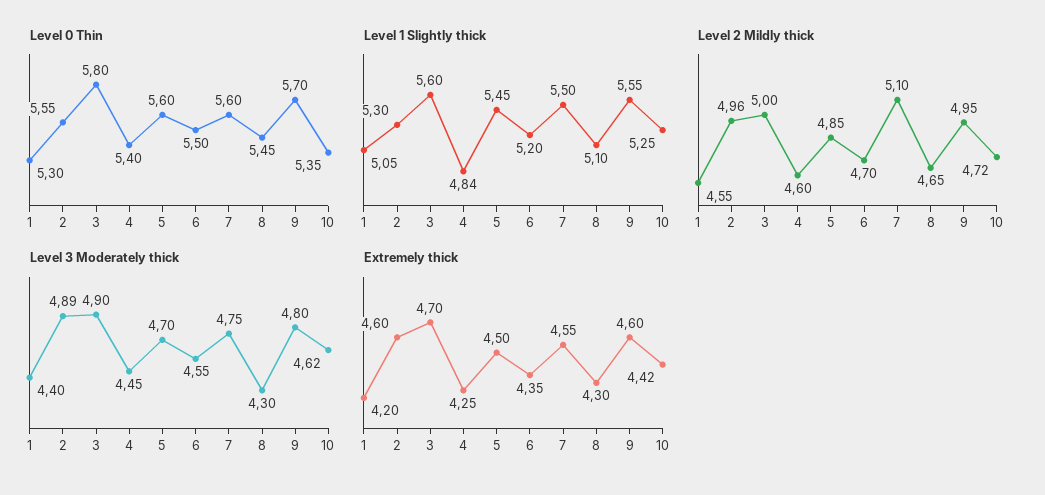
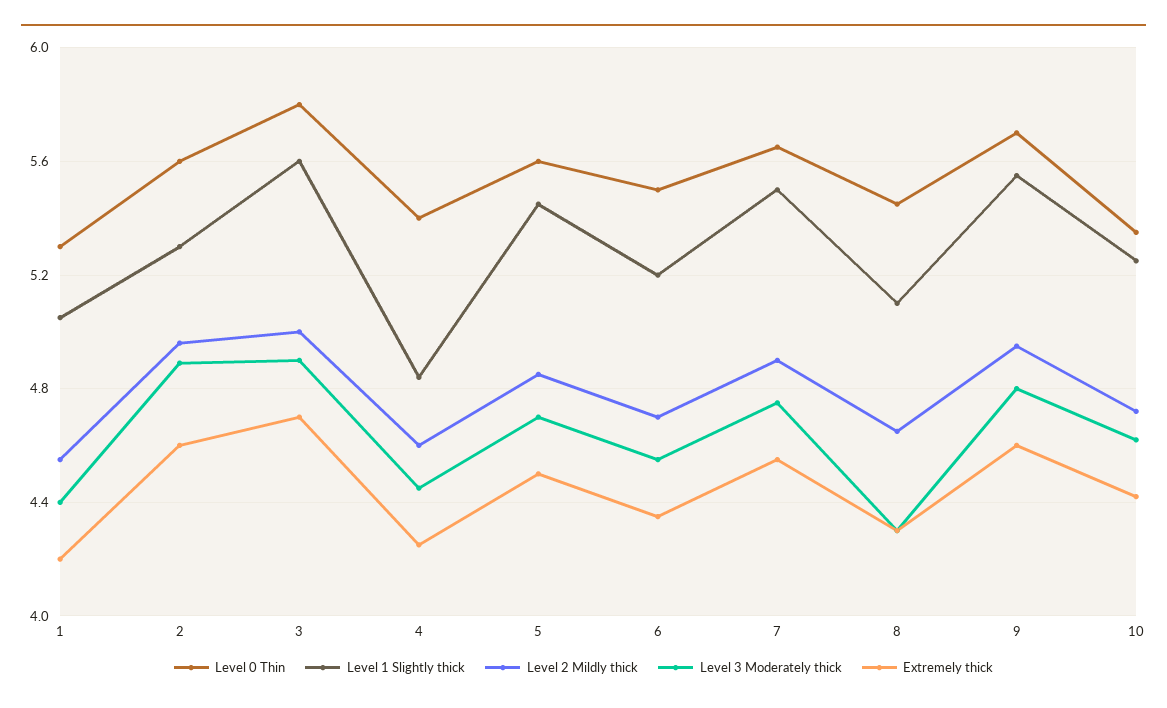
  {
    "Level 0 Thin": {
      "1": 5.3,
-     "2": 5.55,
+     "2": 5.6,
      "3": 5.8,
      "4": 5.4,
      "5": 5.6,
      "6": 5.5,
-     "7": 5.6,
+     "7": 5.65,
      "8": 5.45,
      "9": 5.7,
      "10": 5.35
    },
    "Level 1 Slightly thick": {
      "1": 5.05,
      "2": 5.3,
      "3": 5.6,
      "4": 4.84,
      "5": 5.45,
      "6": 5.2,
      "7": 5.5,
      "8": 5.1,
      "9": 5.55,
      "10": 5.25
    },
    "Level 2 Mildly thick": {
      "1": 4.55,
      "2": 4.96,
      "3": 5,
      "4": 4.6,
      "5": 4.85,
      "6": 4.7,
-     "7": 5.1,
+     "7": 4.9,
      "8": 4.65,
      "9": 4.95,
      "10": 4.72
    },
    "Level 3 Moderately thick": {
      "1": 4.4,
      "2": 4.89,
      "3": 4.9,
      "4": 4.45,
      "5": 4.7,
      "6": 4.55,
      "7": 4.75,
      "8": 4.3,
      "9": 4.8,
      "10": 4.62
    },
    "Extremely thick": {
      "1": 4.2,
      "2": 4.6,
      "3": 4.7,
      "4": 4.25,
      "5": 4.5,
      "6": 4.35,
      "7": 4.55,
      "8": 4.3,
      "9": 4.6,
      "10": 4.42
    }
  }

